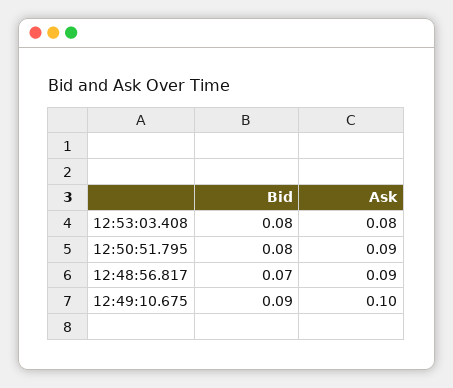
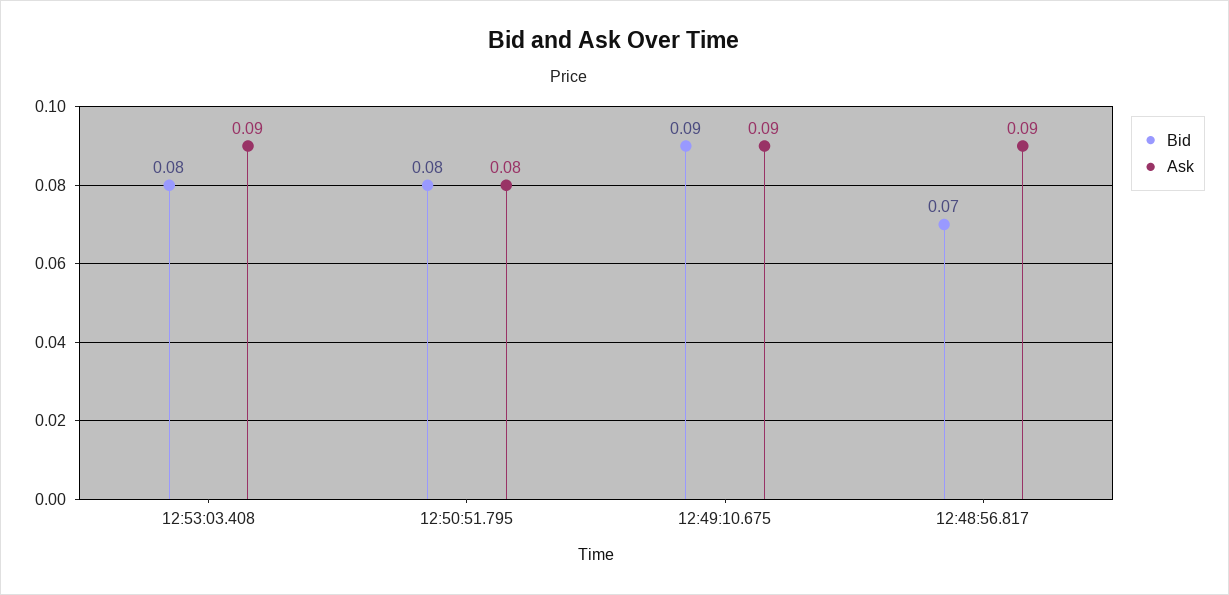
  {
    "Bid": {
      "12:53:03.408": 0.08,
      "12:50:51.795": 0.08,
      "12:48:56.817": 0.07,
      "12:49:10.675": 0.09
    },
    "Ask": {
-     "12:53:03.408": 0.08,
+     "12:53:03.408": 0.09,
-     "12:50:51.795": 0.09,
+     "12:50:51.795": 0.08,
      "12:48:56.817": 0.09,
-     "12:49:10.675": 0.1
+     "12:49:10.675": 0.09
    }
  }

